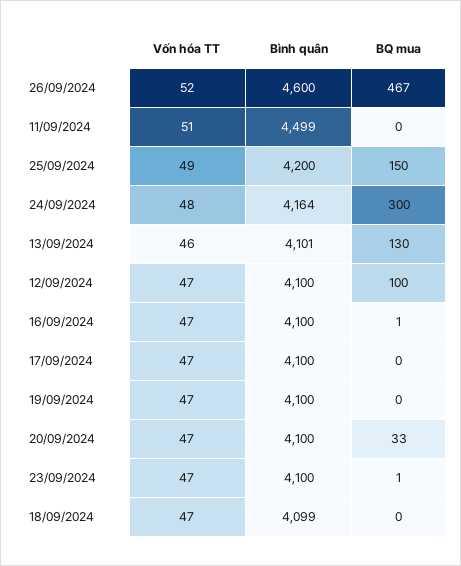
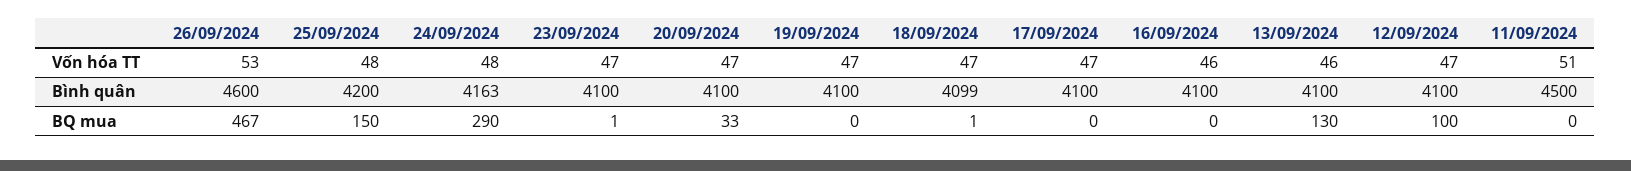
  {
    "Vốn hóa TT": {
-     "26/09/2024": 52,
+     "26/09/2024": 53,
      "11/09/2024": 51,
-     "25/09/2024": 49,
+     "25/09/2024": 48,
      "24/09/2024": 48,
      "13/09/2024": 46,
      "12/09/2024": 47,
-     "16/09/2024": 47,
+     "16/09/2024": 46,
      "17/09/2024": 47,
      "19/09/2024": 47,
      "20/09/2024": 47,
      "23/09/2024": 47,
      "18/09/2024": 47
    },
    "Bình quân": {
      "26/09/2024": 4600,
-     "11/09/2024": 4499,
+     "11/09/2024": 4500,
      "25/09/2024": 4200,
-     "24/09/2024": 4164,
+     "24/09/2024": 4163,
-     "13/09/2024": 4101,
+     "13/09/2024": 4100,
      "12/09/2024": 4100,
      "16/09/2024": 4100,
      "17/09/2024": 4100,
      "19/09/2024": 4100,
      "20/09/2024": 4100,
      "23/09/2024": 4100,
      "18/09/2024": 4099
    },
    "BQ mua": {
      "26/09/2024": 467,
      "11/09/2024": 0,
      "25/09/2024": 150,
-     "24/09/2024": 300,
+     "24/09/2024": 290,
      "13/09/2024": 130,
      "12/09/2024": 100,
-     "16/09/2024": 1,
+     "16/09/2024": 0,
      "17/09/2024": 0,
      "19/09/2024": 0,
      "20/09/2024": 33,
      "23/09/2024": 1,
-     "18/09/2024": 0
+     "18/09/2024": 1
    }
  }

